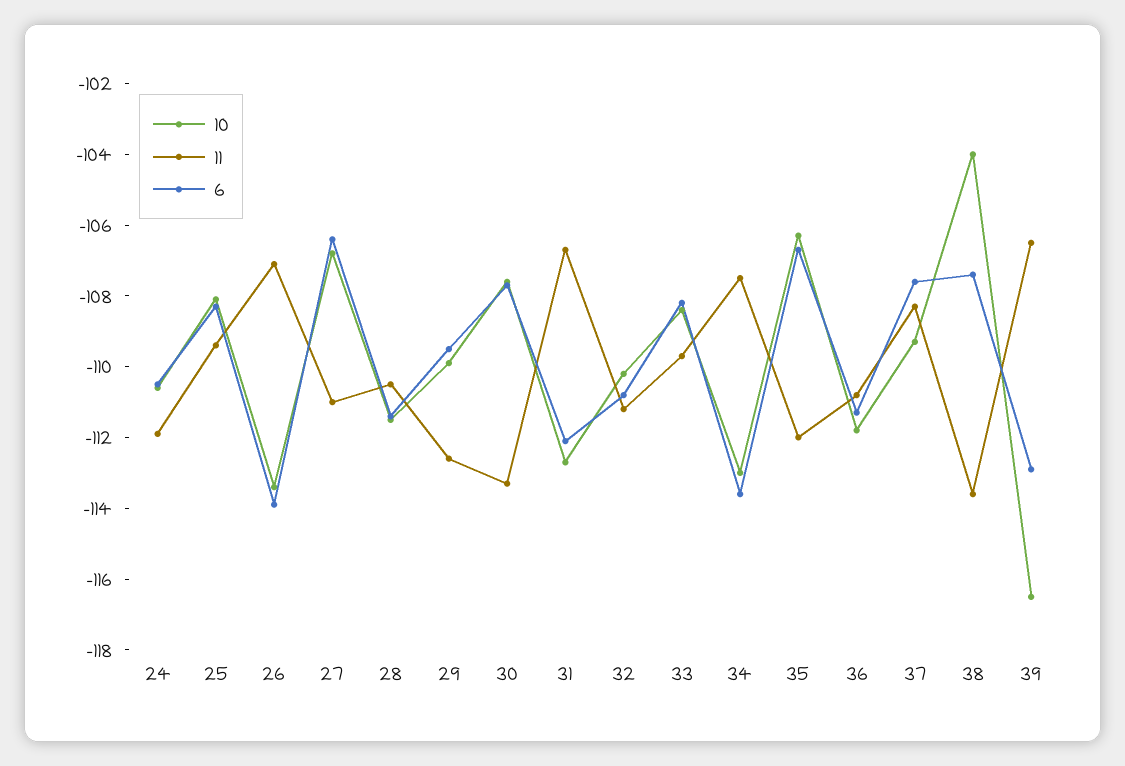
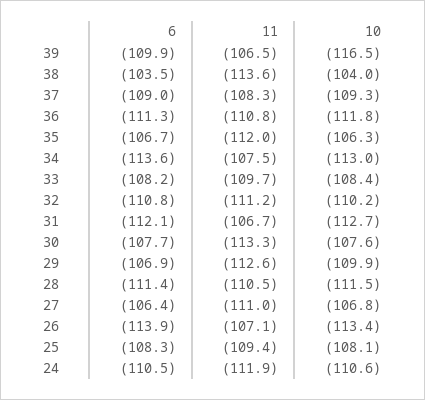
  {
    "10": {
      "24": -110.6,
      "25": -108.1,
      "26": -113.4,
      "27": -106.8,
      "28": -111.5,
      "29": -109.9,
      "30": -107.6,
      "31": -112.7,
      "32": -110.2,
      "33": -108.4,
      "34": -113,
      "35": -106.3,
      "36": -111.8,
      "37": -109.3,
      "38": -104,
      "39": -116.5
    },
    "11": {
      "24": -111.9,
      "25": -109.4,
      "26": -107.1,
      "27": -111,
      "28": -110.5,
      "29": -112.6,
      "30": -113.3,
      "31": -106.7,
      "32": -111.2,
      "33": -109.7,
      "34": -107.5,
      "35": -112,
      "36": -110.8,
      "37": -108.3,
      "38": -113.6,
      "39": -106.5
    },
    "6": {
      "24": -110.5,
      "25": -108.3,
      "26": -113.9,
      "27": -106.4,
      "28": -111.4,
-     "29": -109.5,
+     "29": -106.9,
      "30": -107.7,
      "31": -112.1,
      "32": -110.8,
      "33": -108.2,
      "34": -113.6,
      "35": -106.7,
      "36": -111.3,
-     "37": -107.5,
+     "37": -109,
-     "38": -107.5,
+     "38": -103.5,
-     "39": -113
+     "39": -109.9
    }
  }

